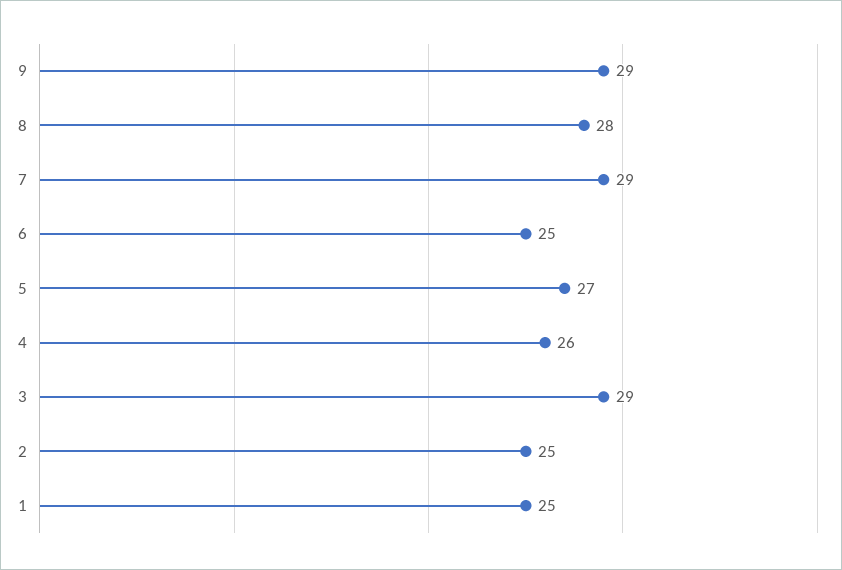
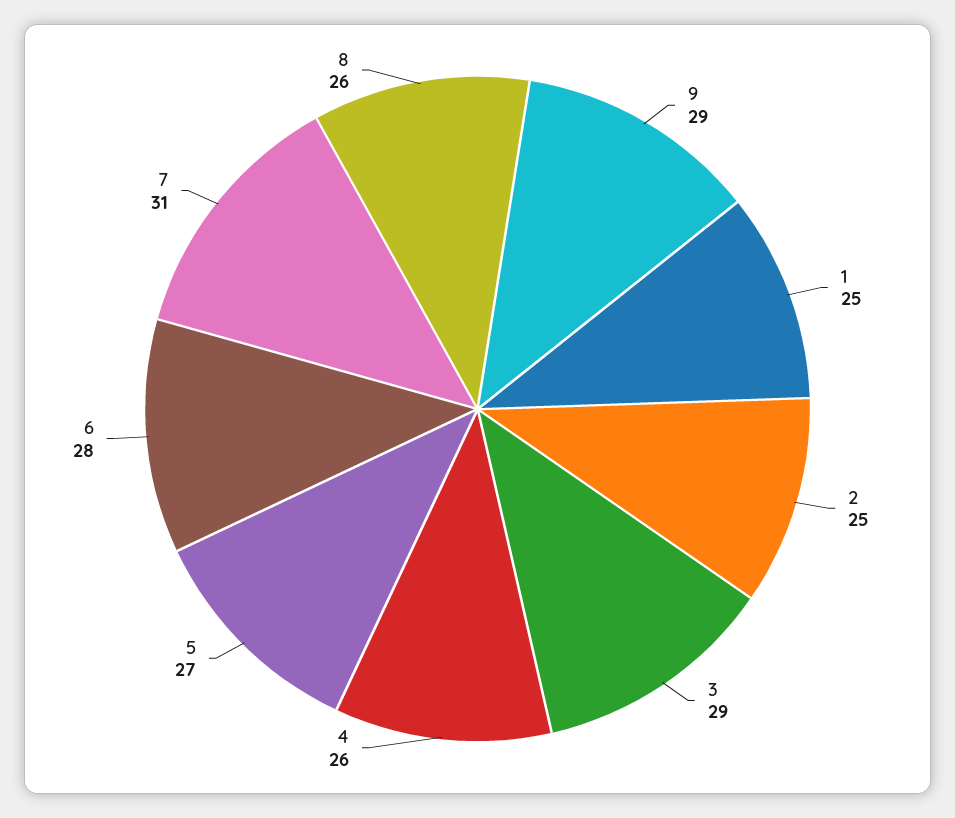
  {
    "9": 29,
-   "8": 28,
+   "8": 26,
-   "7": 29,
+   "7": 31,
-   "6": 25,
+   "6": 28,
    "5": 27,
    "4": 26,
    "3": 29,
    "2": 25,
    "1": 25
  }

